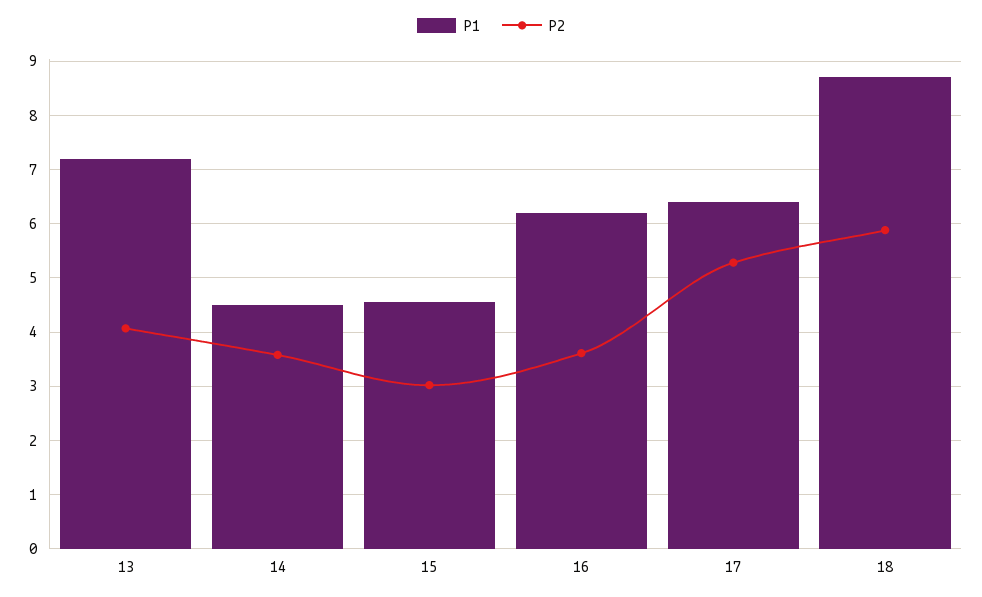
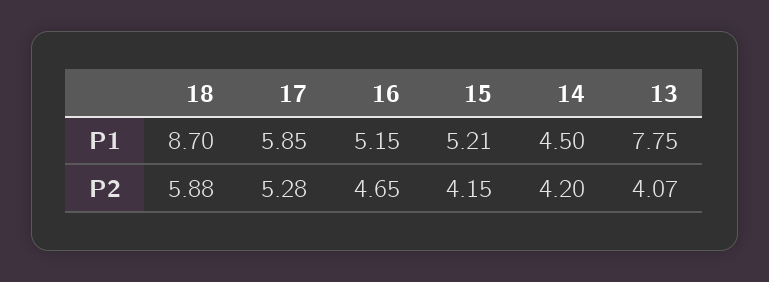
  {
    "P1": {
-     "13": 7.2,
+     "13": 7.75,
      "14": 4.5,
-     "15": 4.6,
+     "15": 5.21,
-     "16": 6.2,
+     "16": 5.15,
-     "17": 6.4,
+     "17": 5.85,
      "18": 8.7
    },
    "P2": {
      "13": 4.07,
-     "14": 3.6,
+     "14": 4.2,
-     "15": 3,
+     "15": 4.15,
-     "16": 3.6,
+     "16": 4.65,
      "17": 5.28,
      "18": 5.88
    }
  }

